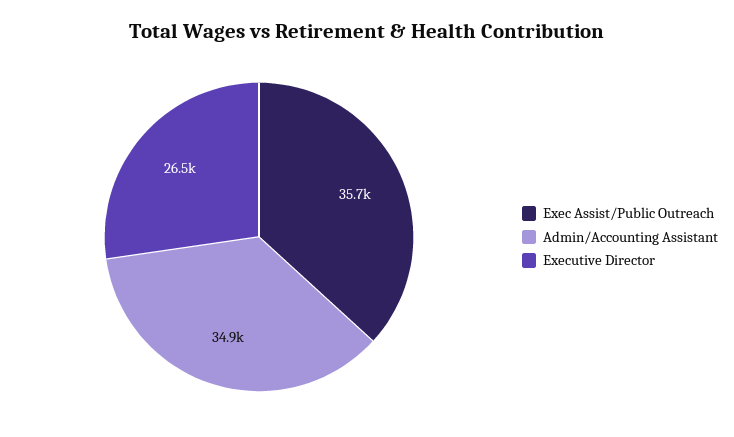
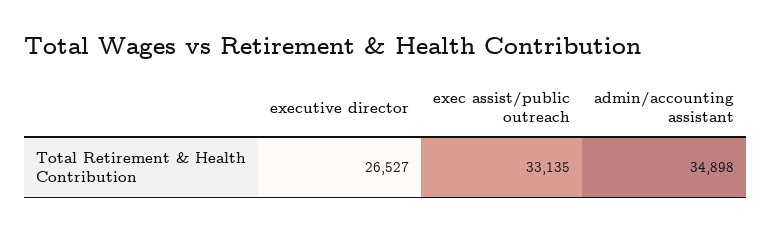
  {
-   "Exec Assist/Public Outreach": 35700,
+   "Exec Assist/Public Outreach": 33135,
    "Admin/Accounting Assistant": 34898,
    "Executive Director": 26527
  }

